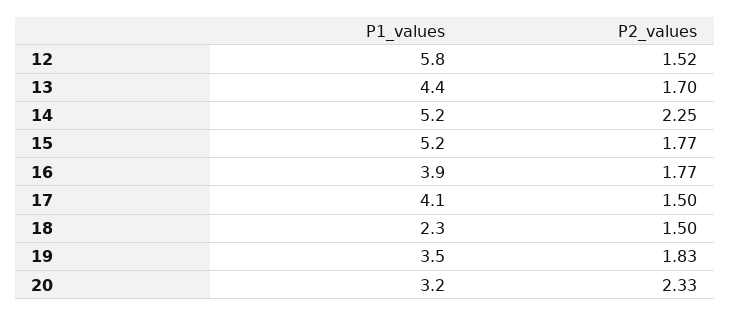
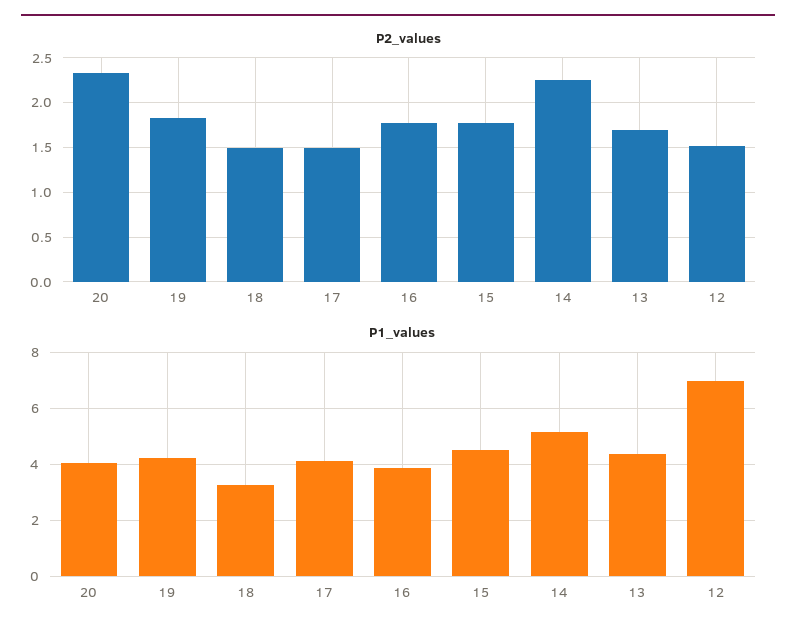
  {
    "P1_values": {
-     "12": 5.8,
+     "12": 7,
      "13": 4.4,
      "14": 5.2,
-     "15": 5.2,
+     "15": 4.5,
      "16": 3.9,
      "17": 4.1,
-     "18": 2.3,
+     "18": 3.25,
-     "19": 3.5,
+     "19": 4.25,
-     "20": 3.2
+     "20": 4
    },
    "P2_values": {
      "12": 1.52,
      "13": 1.7,
      "14": 2.25,
      "15": 1.77,
      "16": 1.77,
      "17": 1.5,
      "18": 1.5,
      "19": 1.83,
      "20": 2.33
    }
  }

